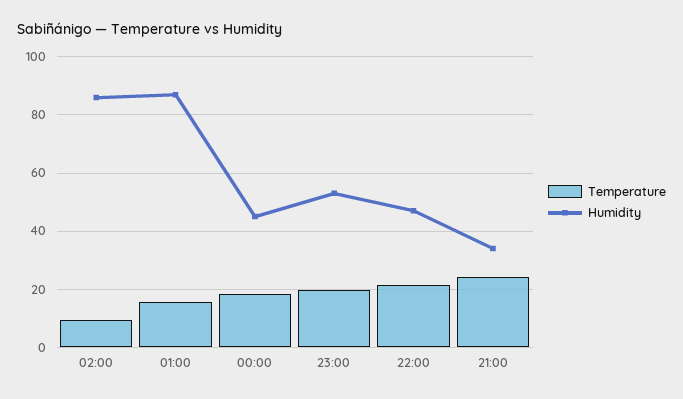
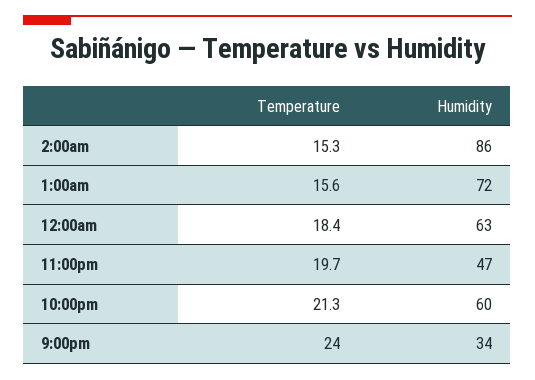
  {
    "Temperature": {
-     "02:00": 10,
+     "02:00": 15.3,
      "01:00": 15.6,
      "00:00": 18.4,
      "23:00": 19.7,
      "22:00": 21.3,
      "21:00": 24
    },
    "Humidity": {
      "02:00": 86,
-     "01:00": 87.5,
+     "01:00": 72,
-     "00:00": 45,
+     "00:00": 63,
-     "23:00": 52.5,
+     "23:00": 47,
-     "22:00": 47.5,
+     "22:00": 60,
      "21:00": 34
    }
  }

